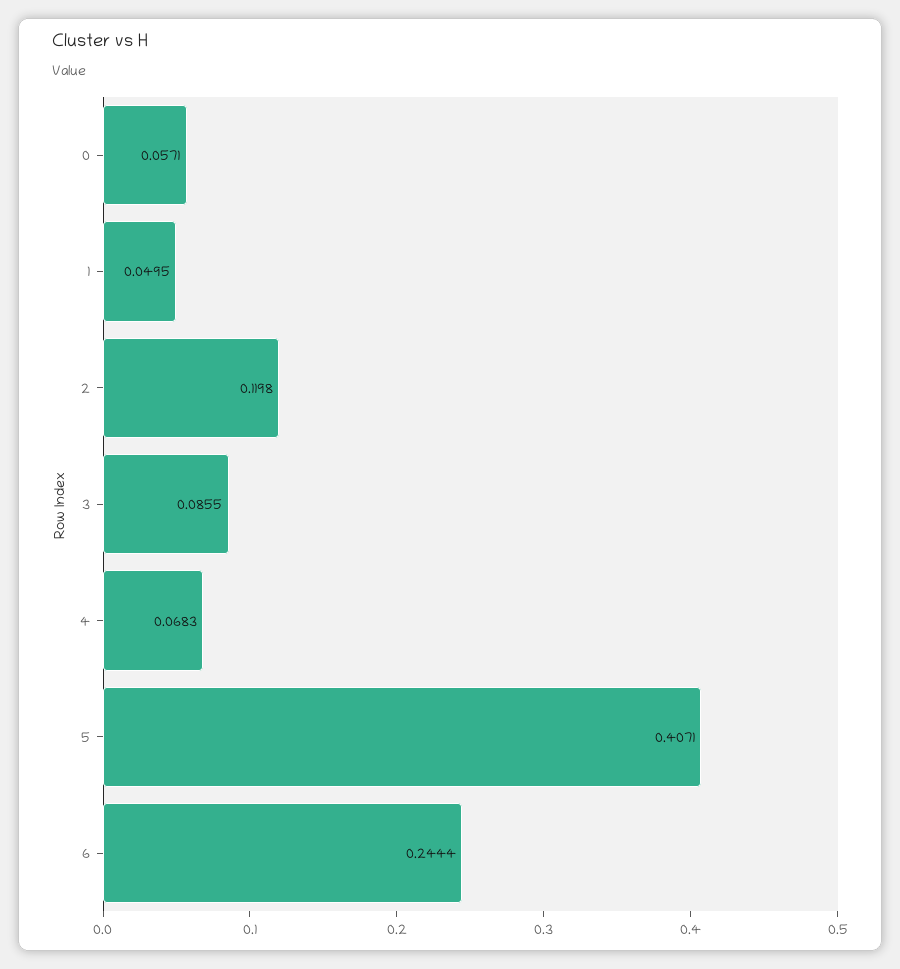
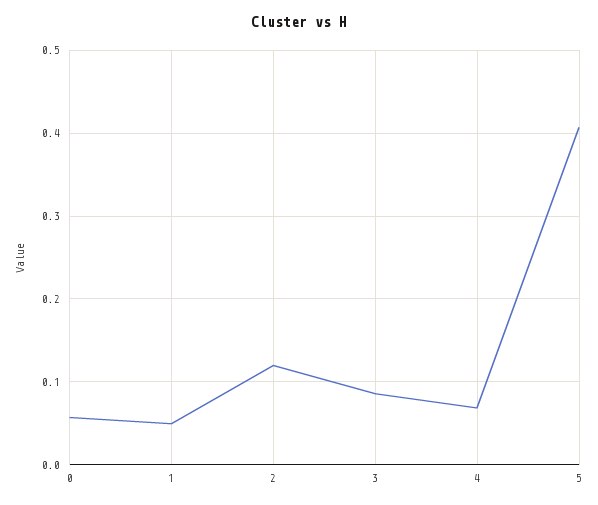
  {
    "0": 0.0571,
    "1": 0.0495,
    "2": 0.1198,
    "3": 0.0855,
    "4": 0.0683,
-   "5": 0.4071,
+   "5": 0.4071
-   "6": 0.2444
  }

